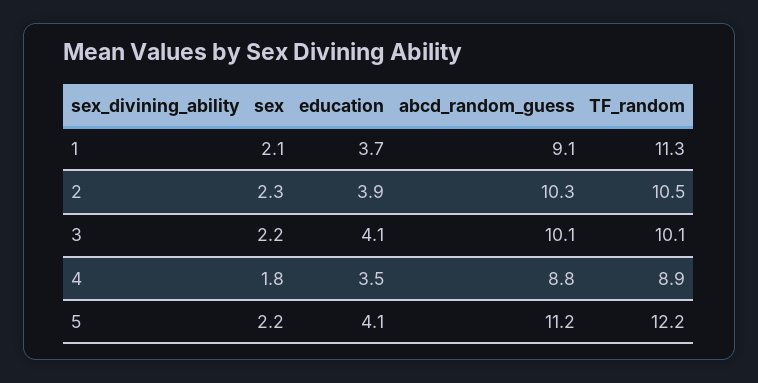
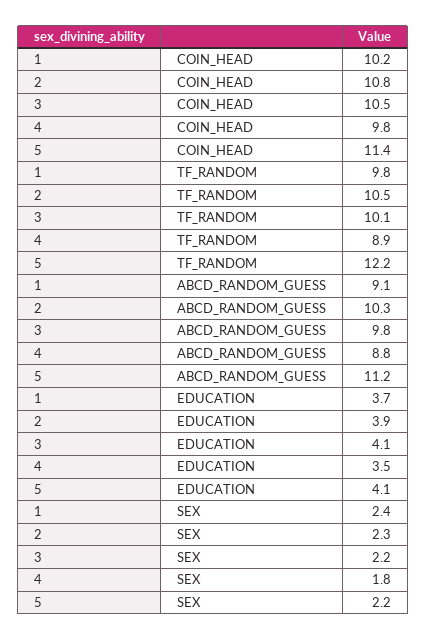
  {
    "sex": {
-     "1": 2.1,
+     "1": 2.4,
      "2": 2.3,
      "3": 2.2,
      "4": 1.8,
      "5": 2.2
    },
    "education": {
      "1": 3.7,
      "2": 3.9,
      "3": 4.1,
      "4": 3.5,
      "5": 4.1
    },
    "abcd_random_guess": {
      "1": 9.1,
      "2": 10.3,
-     "3": 10.1,
+     "3": 9.8,
      "4": 8.8,
      "5": 11.2
    },
    "TF_random": {
-     "1": 11.3,
+     "1": 9.8,
      "2": 10.5,
      "3": 10.1,
      "4": 8.9,
      "5": 12.2
-   }
+   },
+   "COIN_HEAD": {
+     "1": 10.2,
+     "2": 10.8,
+     "3": 10.5,
+     "4": 9.8,
+     "5": 11.4
+   }
  }

